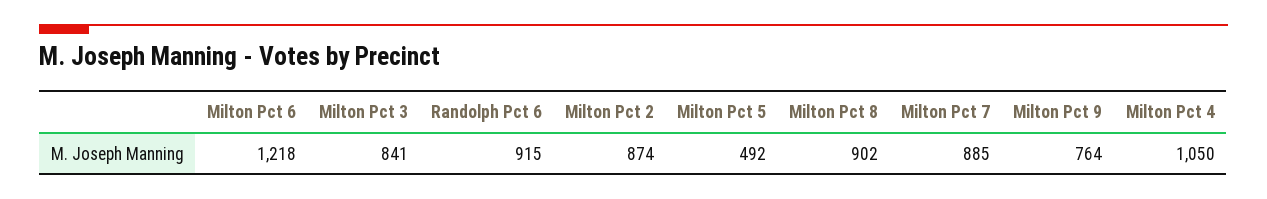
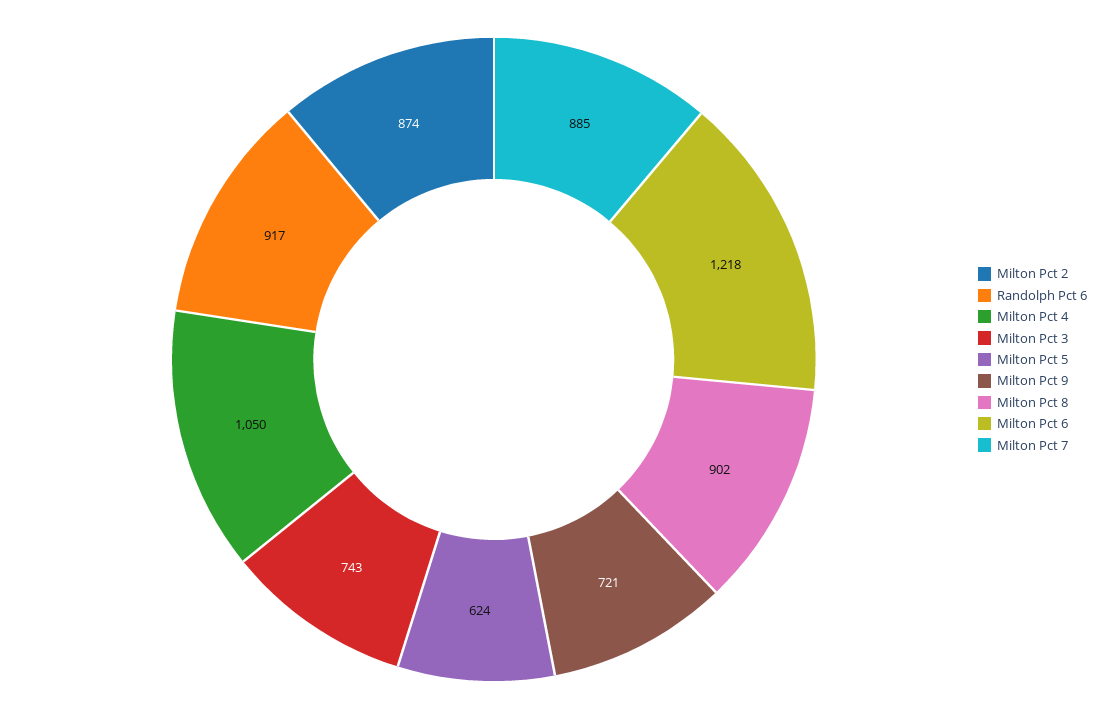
  {
    "Milton Pct 6": 1218,
-   "Milton Pct 3": 841,
+   "Milton Pct 3": 743,
-   "Randolph Pct 6": 915,
+   "Randolph Pct 6": 917,
    "Milton Pct 2": 874,
-   "Milton Pct 5": 492,
+   "Milton Pct 5": 624,
    "Milton Pct 8": 902,
    "Milton Pct 7": 885,
-   "Milton Pct 9": 764,
+   "Milton Pct 9": 721,
    "Milton Pct 4": 1050
  }

